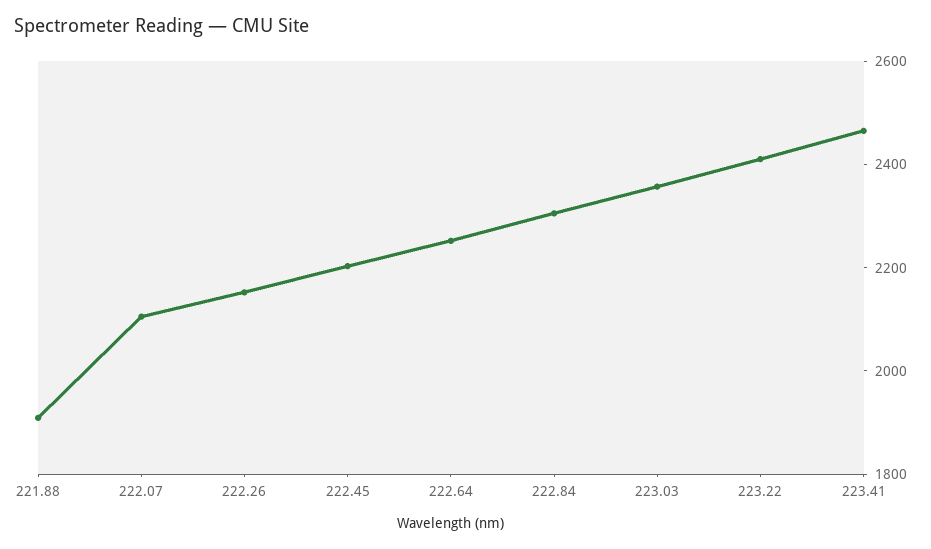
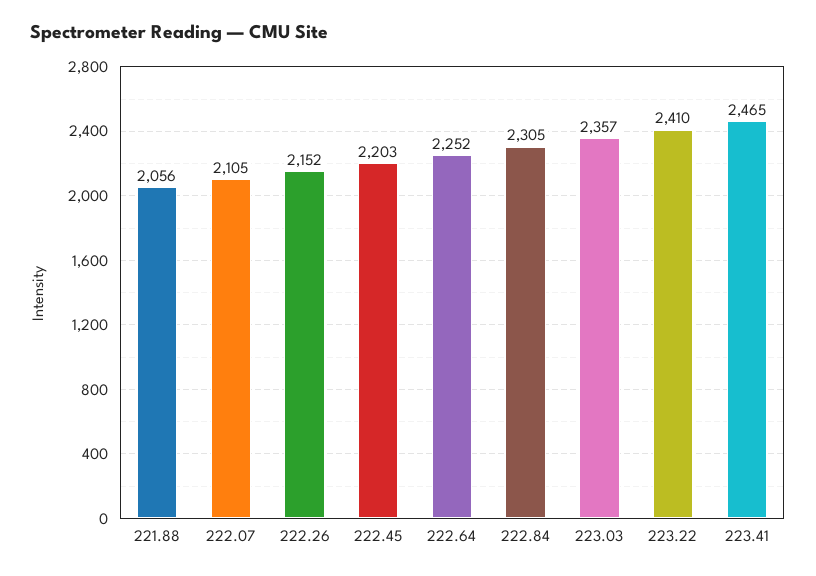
  {
-   "221.88": 1900,
+   "221.88": 2056,
    "222.07": 2105,
    "222.26": 2152,
    "222.45": 2203,
    "222.64": 2252,
    "222.84": 2305,
    "223.03": 2357,
    "223.22": 2410,
    "223.41": 2465
  }

